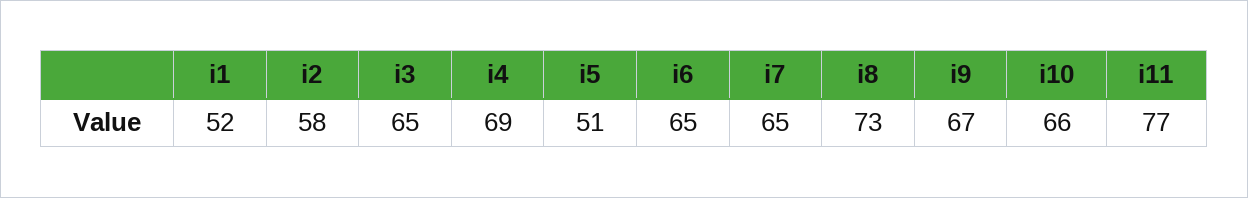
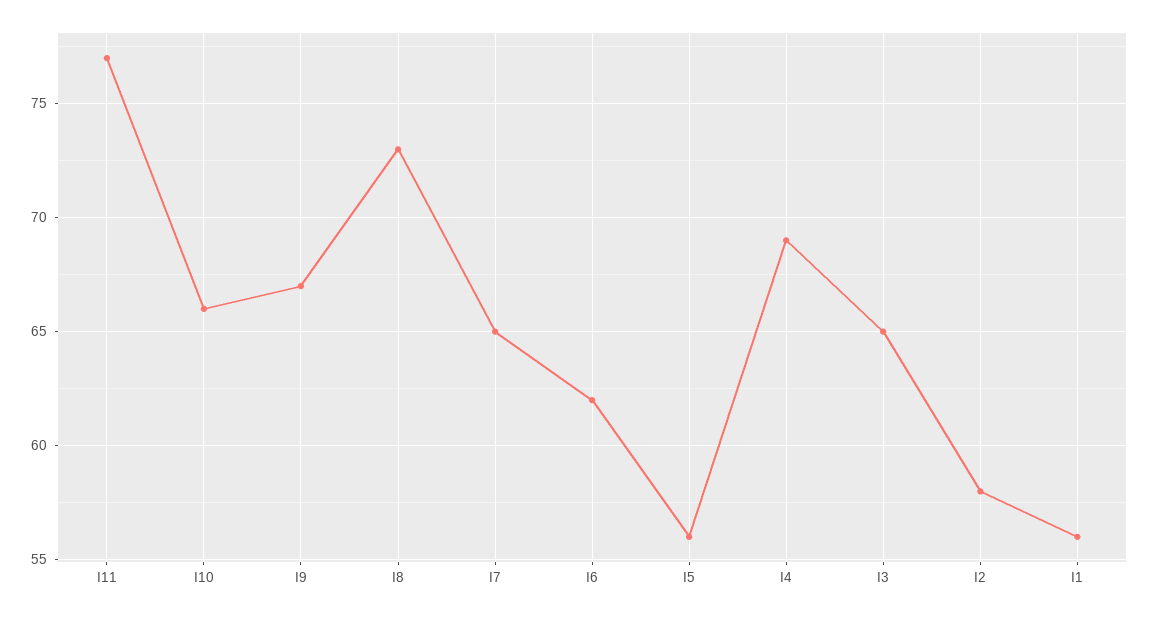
  {
-   "i1": 52,
+   "i1": 56,
    "i2": 58,
    "i3": 65,
    "i4": 69,
-   "i5": 51,
+   "i5": 56,
-   "i6": 65,
+   "i6": 62,
    "i7": 65,
    "i8": 73,
    "i9": 67,
    "i10": 66,
    "i11": 77
  }

